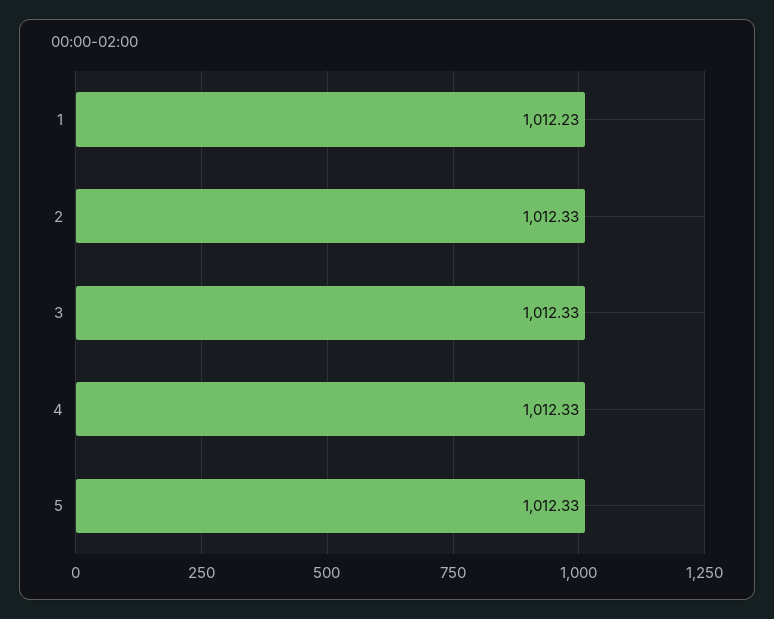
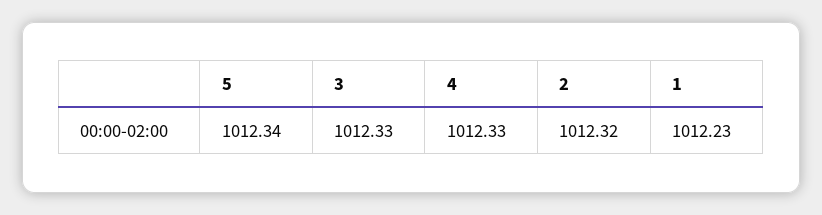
  {
    "1": 1012.23,
-   "2": 1012.33,
+   "2": 1012.32,
    "3": 1012.33,
    "4": 1012.33,
-   "5": 1012.33
+   "5": 1012.34
  }

